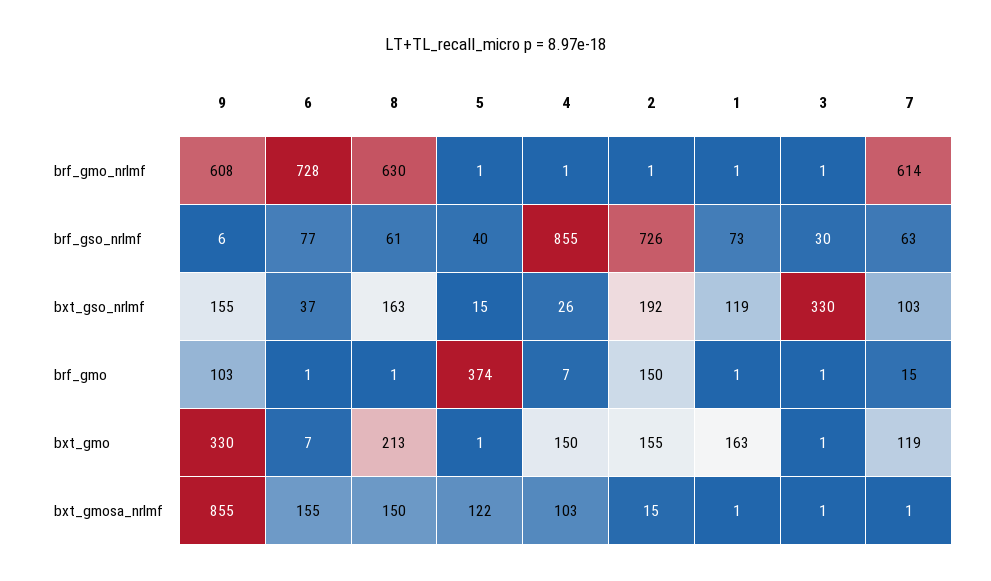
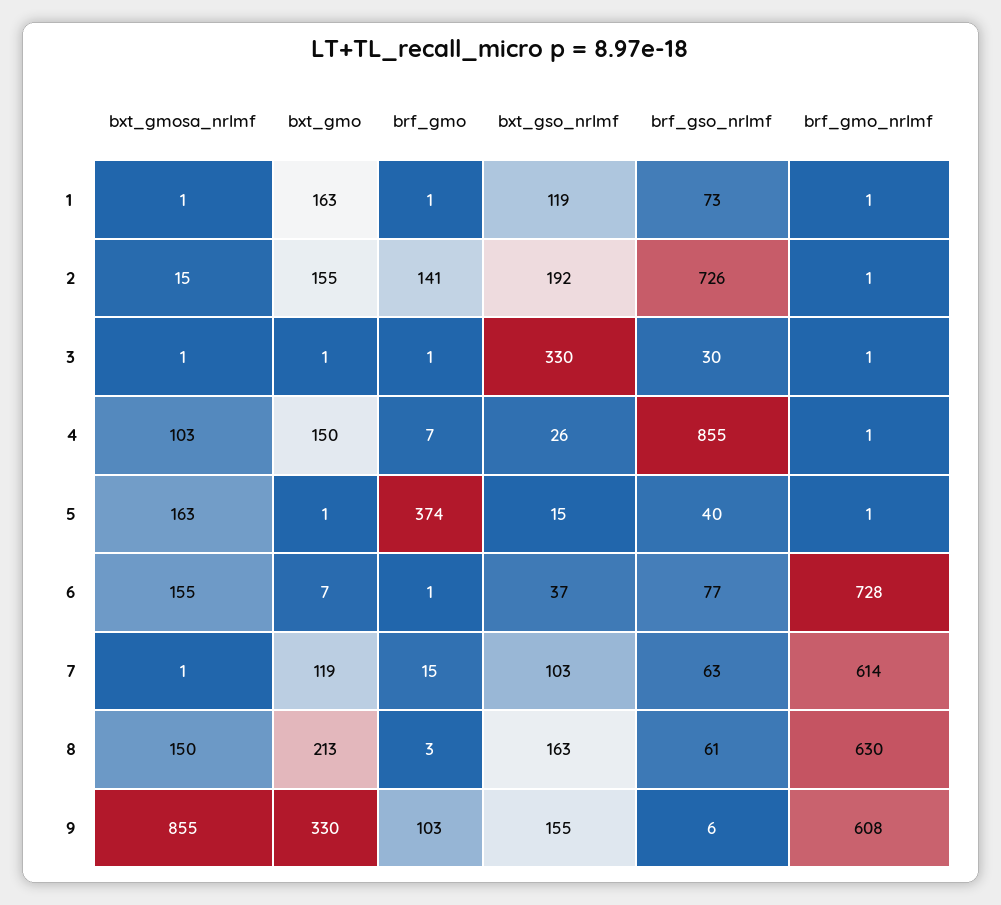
  {
    "9": {
      "brf_gmo_nrlmf": 608,
      "brf_gso_nrlmf": 6,
      "bxt_gso_nrlmf": 155,
      "brf_gmo": 103,
      "bxt_gmo": 330,
      "bxt_gmosa_nrlmf": 855
    },
    "6": {
      "brf_gmo_nrlmf": 728,
      "brf_gso_nrlmf": 77,
      "bxt_gso_nrlmf": 37,
      "brf_gmo": 1,
      "bxt_gmo": 7,
      "bxt_gmosa_nrlmf": 155
    },
    "8": {
      "brf_gmo_nrlmf": 630,
      "brf_gso_nrlmf": 61,
      "bxt_gso_nrlmf": 163,
-     "brf_gmo": 1,
+     "brf_gmo": 3,
      "bxt_gmo": 213,
      "bxt_gmosa_nrlmf": 150
    },
    "5": {
      "brf_gmo_nrlmf": 1,
      "brf_gso_nrlmf": 40,
      "bxt_gso_nrlmf": 15,
      "brf_gmo": 374,
      "bxt_gmo": 1,
-     "bxt_gmosa_nrlmf": 122
+     "bxt_gmosa_nrlmf": 163
    },
    "4": {
      "brf_gmo_nrlmf": 1,
      "brf_gso_nrlmf": 855,
      "bxt_gso_nrlmf": 26,
      "brf_gmo": 7,
      "bxt_gmo": 150,
      "bxt_gmosa_nrlmf": 103
    },
    "2": {
      "brf_gmo_nrlmf": 1,
      "brf_gso_nrlmf": 726,
      "bxt_gso_nrlmf": 192,
-     "brf_gmo": 150,
+     "brf_gmo": 141,
      "bxt_gmo": 155,
      "bxt_gmosa_nrlmf": 15
    },
    "1": {
      "brf_gmo_nrlmf": 1,
      "brf_gso_nrlmf": 73,
      "bxt_gso_nrlmf": 119,
      "brf_gmo": 1,
      "bxt_gmo": 163,
      "bxt_gmosa_nrlmf": 1
    },
    "3": {
      "brf_gmo_nrlmf": 1,
      "brf_gso_nrlmf": 30,
      "bxt_gso_nrlmf": 330,
      "brf_gmo": 1,
      "bxt_gmo": 1,
      "bxt_gmosa_nrlmf": 1
    },
    "7": {
      "brf_gmo_nrlmf": 614,
      "brf_gso_nrlmf": 63,
      "bxt_gso_nrlmf": 103,
      "brf_gmo": 15,
      "bxt_gmo": 119,
      "bxt_gmosa_nrlmf": 1
    }
  }

